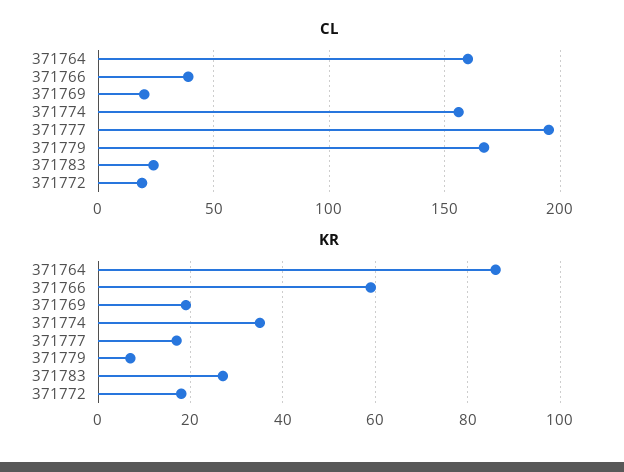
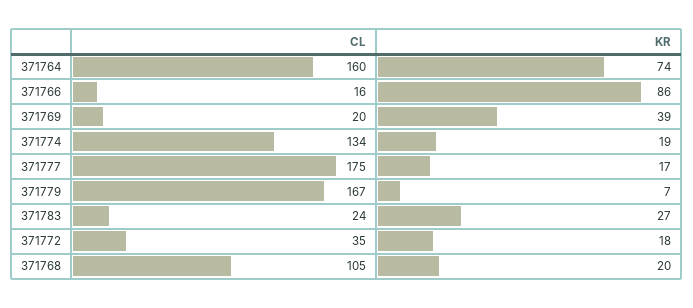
  {
    "CL": {
      "371764": 160,
-     "371766": 40,
+     "371766": 16,
      "371769": 20,
-     "371774": 155,
+     "371774": 134,
-     "371777": 195,
+     "371777": 175,
      "371779": 167,
      "371783": 24,
-     "371772": 20
+     "371772": 35,
+     "371768": 105
    },
    "KR": {
-     "371764": 85,
+     "371764": 74,
-     "371766": 60,
+     "371766": 86,
-     "371769": 20,
+     "371769": 39,
-     "371774": 35,
+     "371774": 19,
      "371777": 17,
      "371779": 7,
      "371783": 27,
-     "371772": 18
+     "371772": 18,
+     "371768": 20
    }
  }

